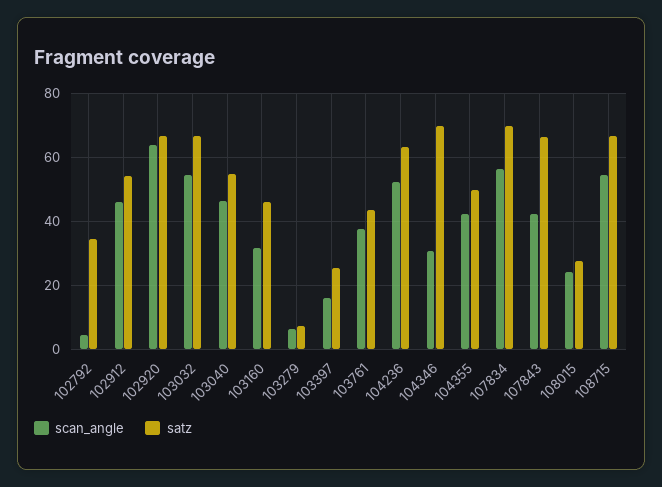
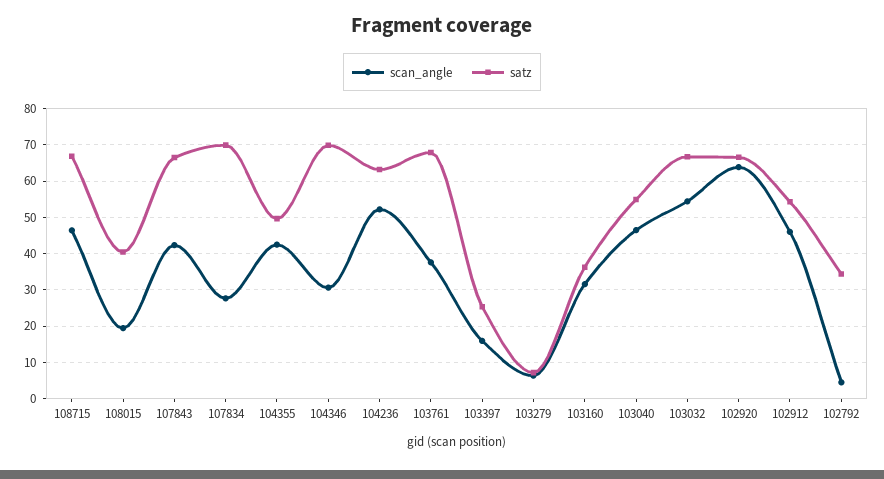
  {
    "scan_angle": {
      "102792": 4,
      "102912": 46,
      "102920": 64,
      "103032": 54,
      "103040": 46,
      "103160": 32,
      "103279": 6,
      "103397": 16,
      "103761": 38,
      "104236": 52,
      "104346": 30,
      "104355": 42,
-     "107834": 56,
+     "107834": 28,
      "107843": 42,
-     "108015": 24,
+     "108015": 20,
-     "108715": 54
+     "108715": 46
    },
    "satz": {
      "102792": 34,
      "102912": 54,
      "102920": 66,
      "103032": 66,
      "103040": 54,
-     "103160": 46,
+     "103160": 36,
      "103279": 8,
      "103397": 26,
-     "103761": 44,
+     "103761": 68,
      "104236": 64,
      "104346": 70,
      "104355": 50,
      "107834": 70,
      "107843": 66,
-     "108015": 28,
+     "108015": 40,
      "108715": 66
    }
  }

